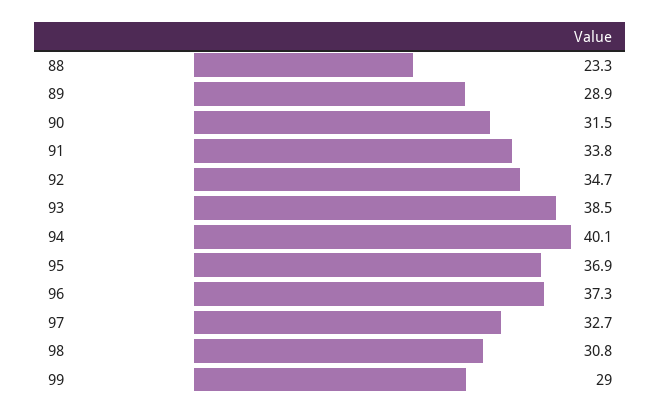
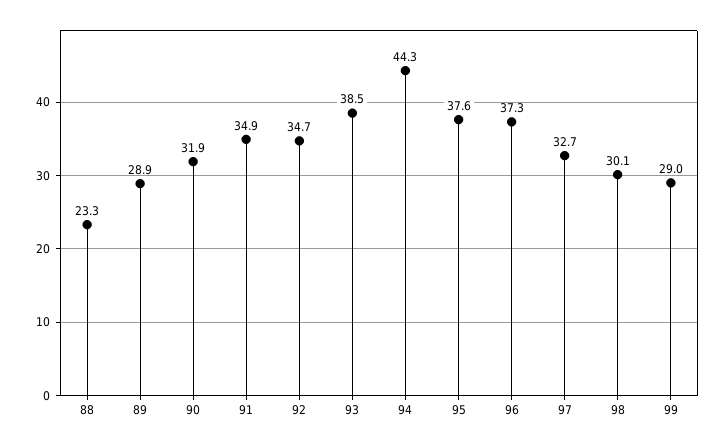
  {
    "88": 23.3,
    "89": 28.9,
-   "90": 31.5,
+   "90": 31.9,
-   "91": 33.8,
+   "91": 34.9,
    "92": 34.7,
    "93": 38.5,
-   "94": 40.1,
+   "94": 44.3,
-   "95": 36.9,
+   "95": 37.6,
    "96": 37.3,
    "97": 32.7,
-   "98": 30.8,
+   "98": 30.1,
    "99": 29
  }

